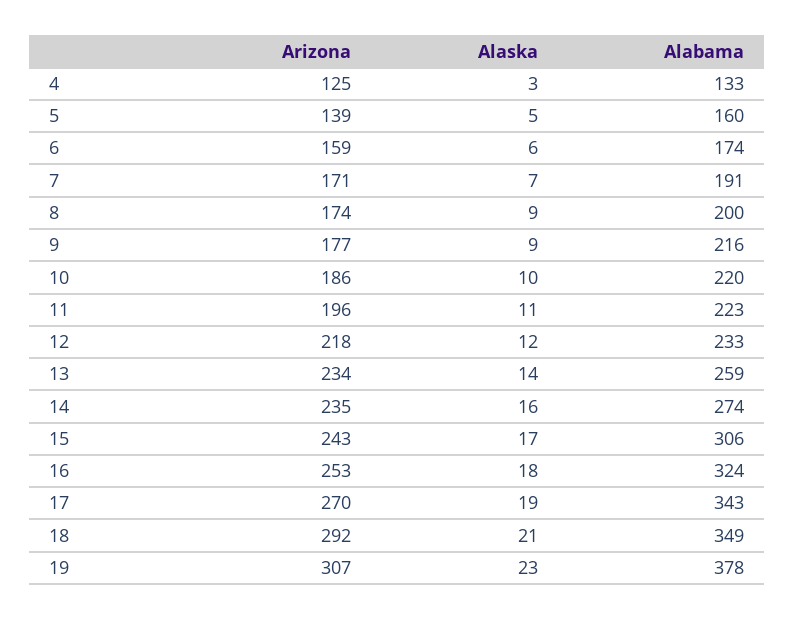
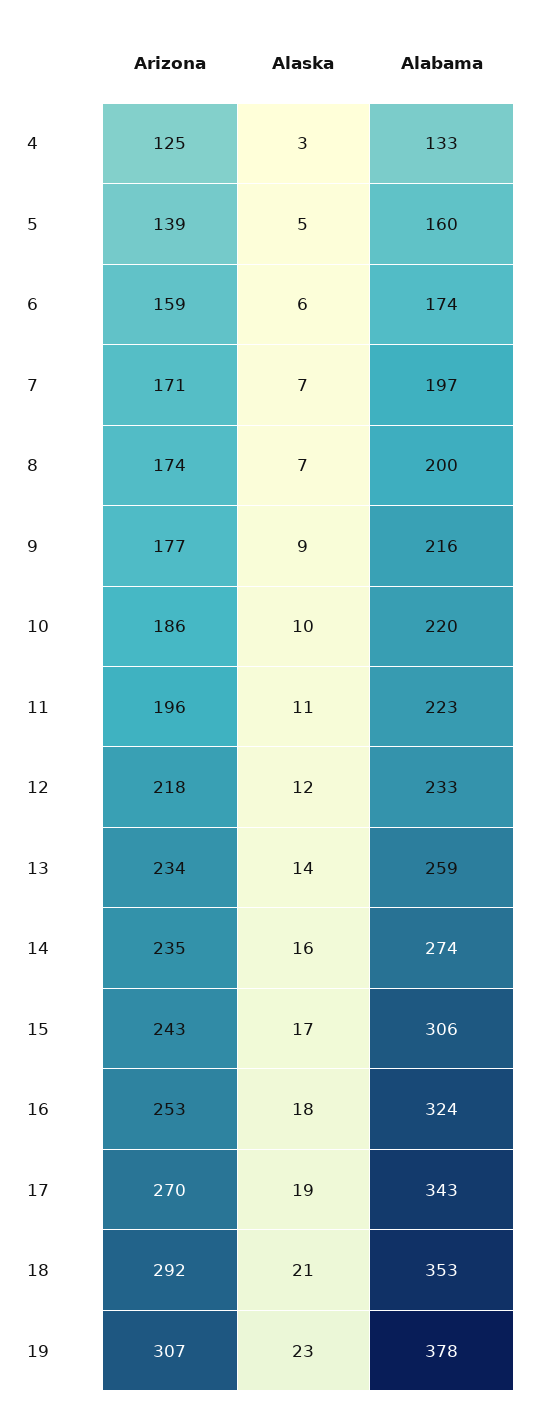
  {
    "Arizona": {
      "4": 125,
      "5": 139,
      "6": 159,
      "7": 171,
      "8": 174,
      "9": 177,
      "10": 186,
      "11": 196,
      "12": 218,
      "13": 234,
      "14": 235,
      "15": 243,
      "16": 253,
      "17": 270,
      "18": 292,
      "19": 307
    },
    "Alaska": {
      "4": 3,
      "5": 5,
      "6": 6,
      "7": 7,
-     "8": 9,
+     "8": 7,
      "9": 9,
      "10": 10,
      "11": 11,
      "12": 12,
      "13": 14,
      "14": 16,
      "15": 17,
      "16": 18,
      "17": 19,
      "18": 21,
      "19": 23
    },
    "Alabama": {
      "4": 133,
      "5": 160,
      "6": 174,
-     "7": 191,
+     "7": 197,
      "8": 200,
      "9": 216,
      "10": 220,
      "11": 223,
      "12": 233,
      "13": 259,
      "14": 274,
      "15": 306,
      "16": 324,
      "17": 343,
-     "18": 349,
+     "18": 353,
      "19": 378
    }
  }

